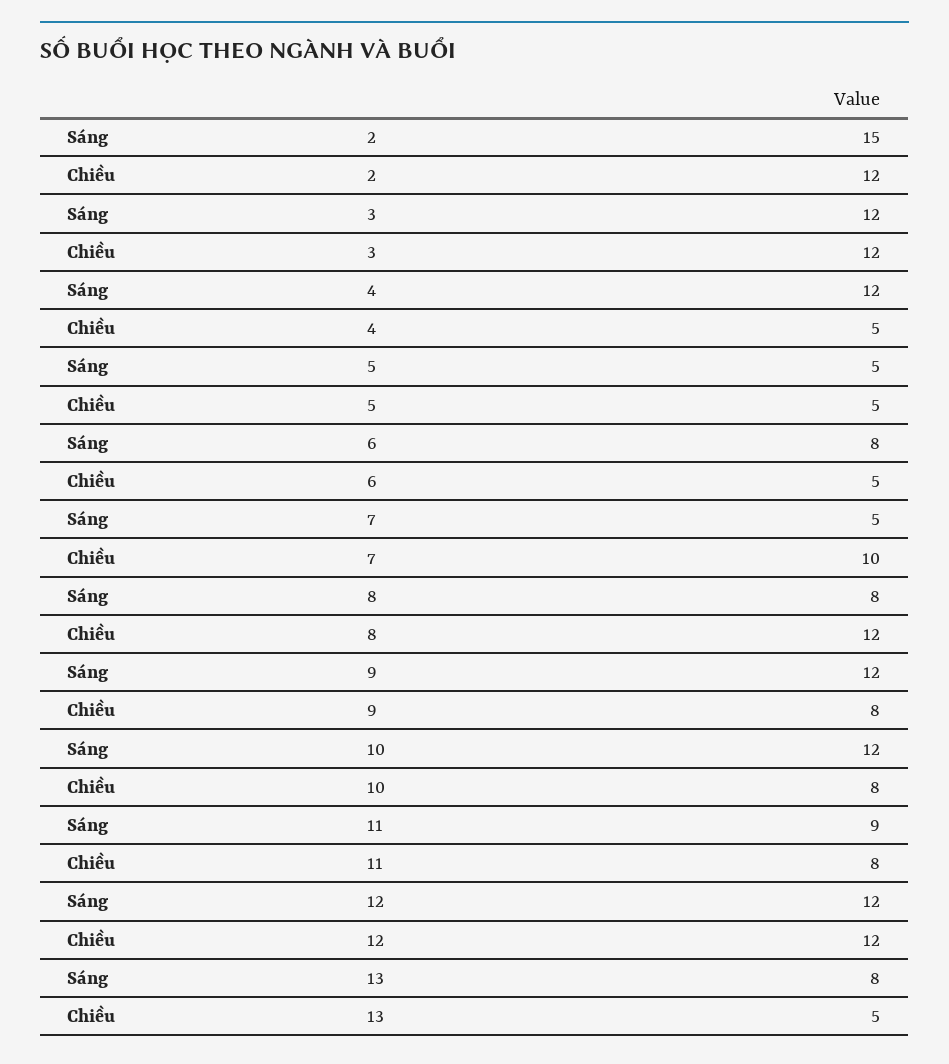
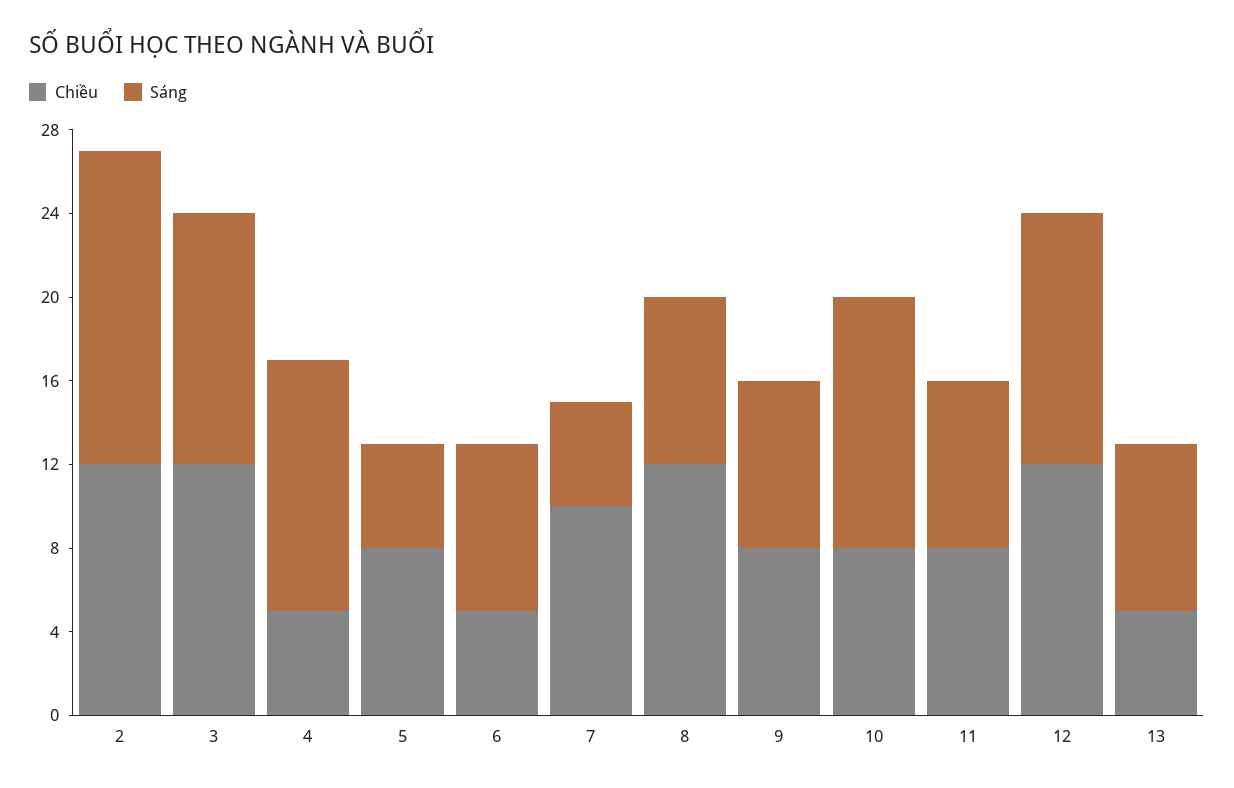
  {
    "Sáng": {
      "2": 15,
      "3": 12,
      "4": 12,
      "5": 5,
      "6": 8,
      "7": 5,
      "8": 8,
-     "9": 12,
+     "9": 8,
      "10": 12,
-     "11": 9,
+     "11": 8,
      "12": 12,
      "13": 8
    },
    "Chiều": {
      "2": 12,
      "3": 12,
      "4": 5,
-     "5": 5,
+     "5": 8,
      "6": 5,
      "7": 10,
      "8": 12,
      "9": 8,
      "10": 8,
      "11": 8,
      "12": 12,
      "13": 5
    }
  }

